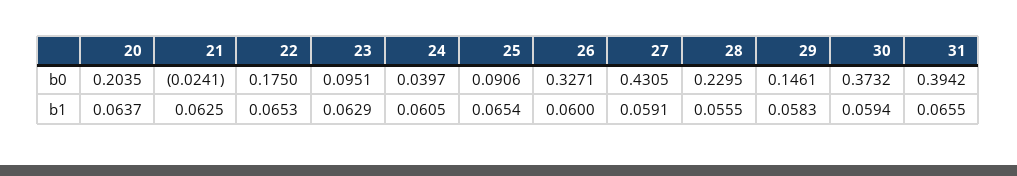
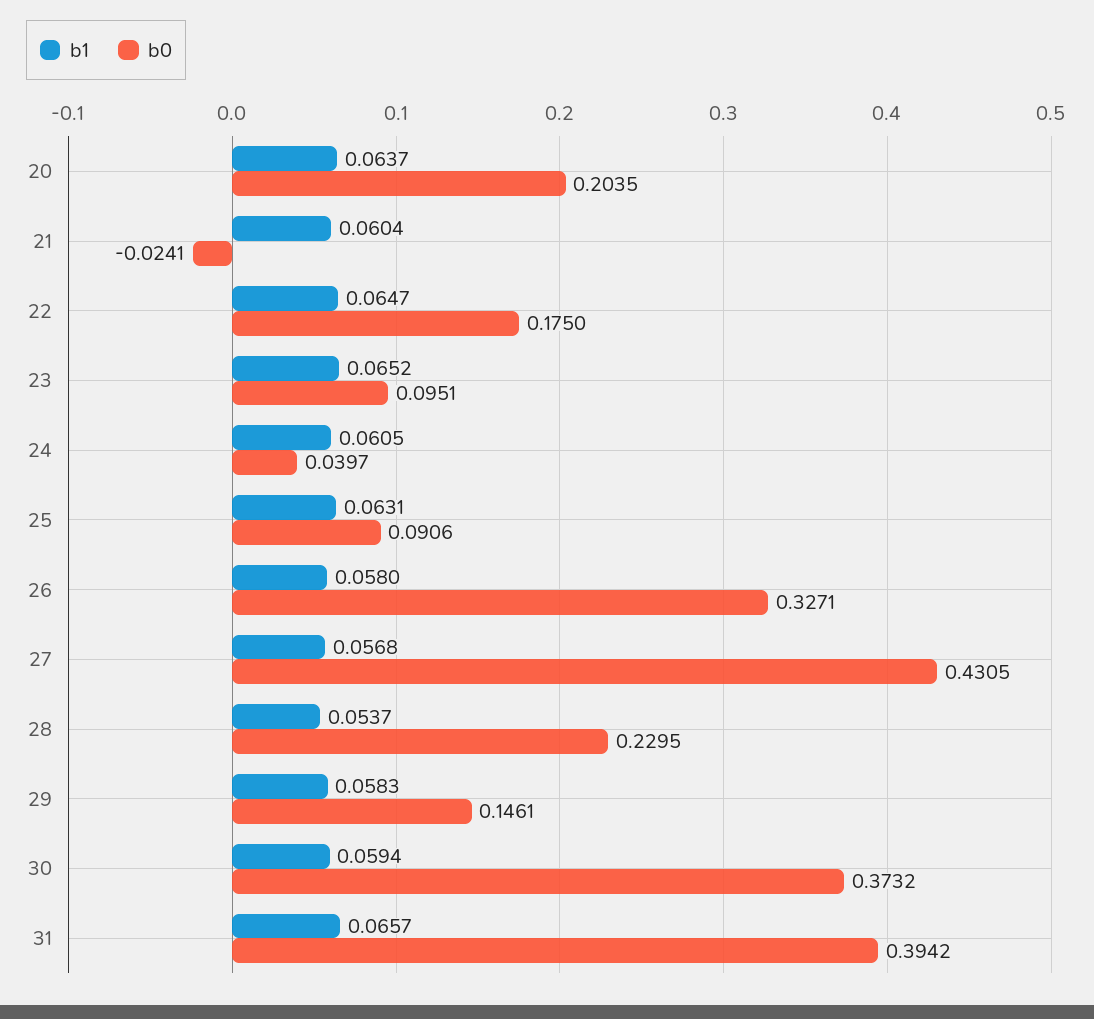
  {
    "b0": {
      "20": 0.2035,
      "21": -0.0241,
      "22": 0.175,
      "23": 0.0951,
      "24": 0.0397,
      "25": 0.0906,
      "26": 0.3271,
      "27": 0.4305,
      "28": 0.2295,
      "29": 0.1461,
      "30": 0.3732,
      "31": 0.3942
    },
    "b1": {
      "20": 0.0637,
-     "21": 0.0625,
+     "21": 0.0604,
-     "22": 0.0653,
+     "22": 0.0647,
-     "23": 0.0629,
+     "23": 0.0652,
      "24": 0.0605,
-     "25": 0.0654,
+     "25": 0.0631,
-     "26": 0.06,
+     "26": 0.058,
-     "27": 0.0591,
+     "27": 0.0568,
-     "28": 0.0555,
+     "28": 0.0537,
      "29": 0.0583,
      "30": 0.0594,
-     "31": 0.0655
+     "31": 0.0657
    }
  }

